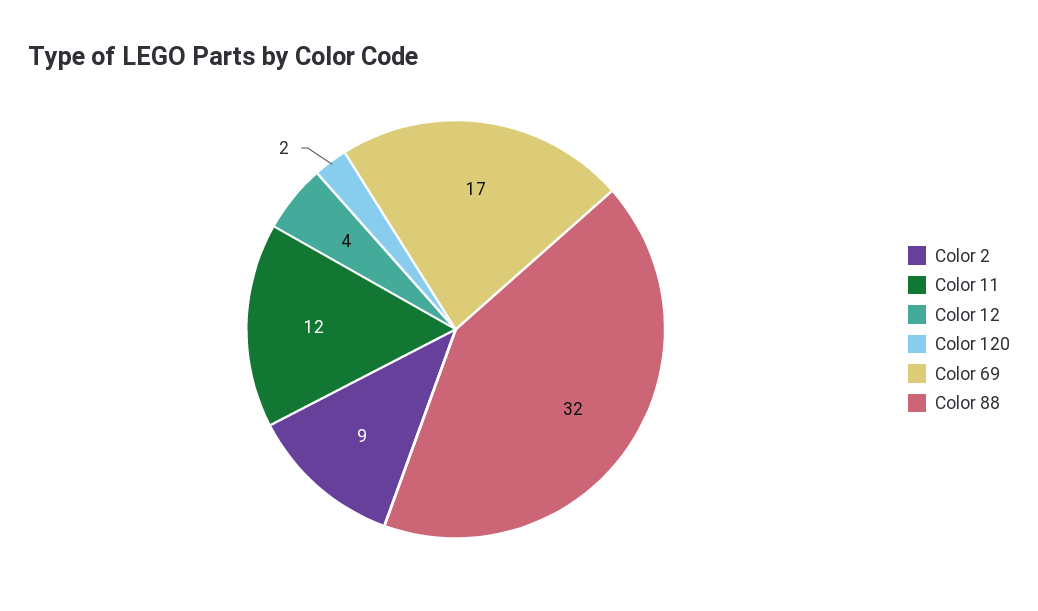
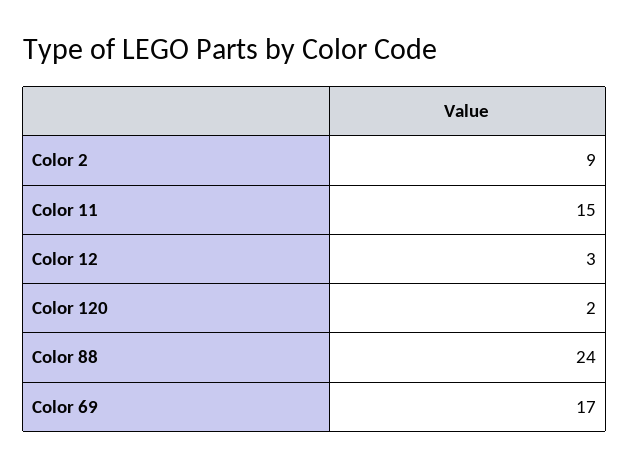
  {
    "Color 2": 9,
-   "Color 11": 12,
+   "Color 11": 15,
-   "Color 12": 4,
+   "Color 12": 3,
    "Color 120": 2,
    "Color 69": 17,
-   "Color 88": 32
+   "Color 88": 24
  }

